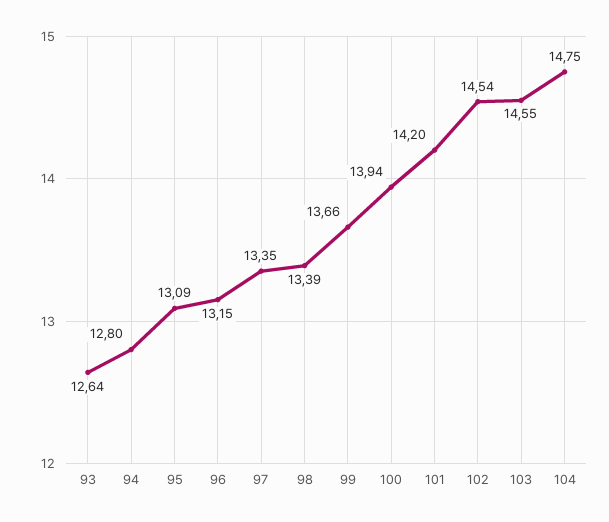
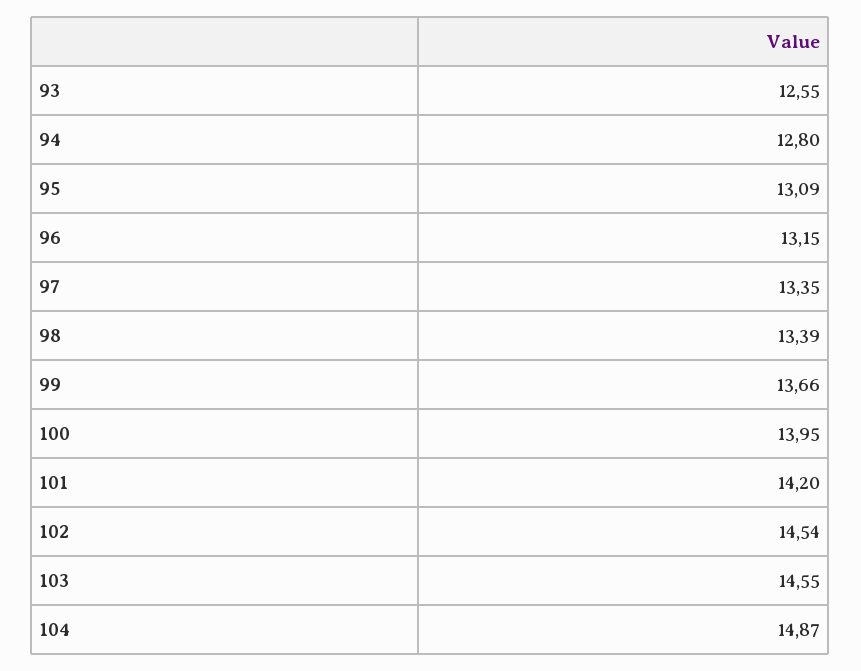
  {
-   "93": 12.64,
+   "93": 12.55,
    "94": 12.8,
    "95": 13.09,
    "96": 13.15,
    "97": 13.35,
    "98": 13.39,
    "99": 13.66,
-   "100": 13.94,
+   "100": 13.95,
    "101": 14.2,
    "102": 14.54,
    "103": 14.55,
-   "104": 14.75
+   "104": 14.87
  }

